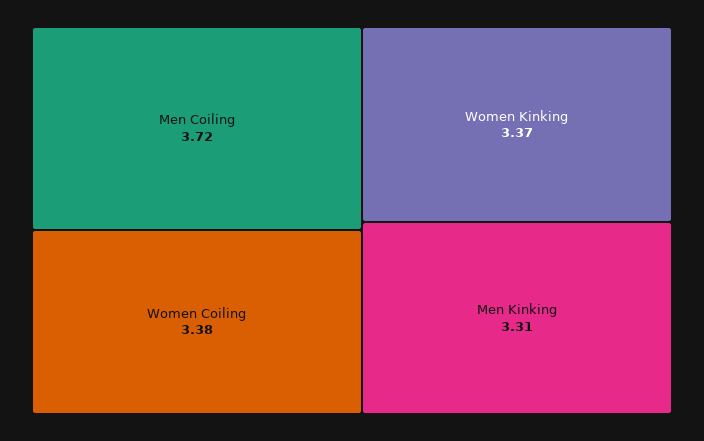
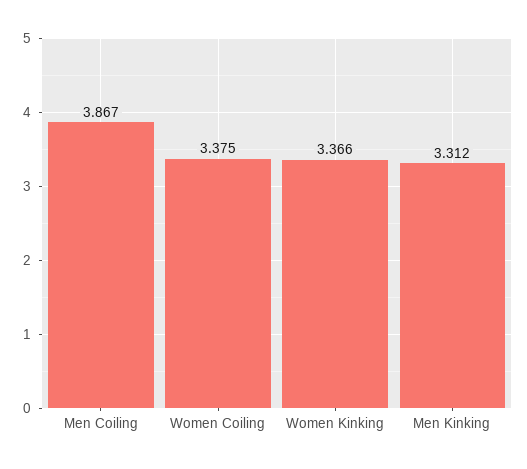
  {
-   "Men Coiling": 3.72,
+   "Men Coiling": 3.867,
    "Women Coiling": 3.375,
    "Women Kinking": 3.366,
    "Men Kinking": 3.312
  }

